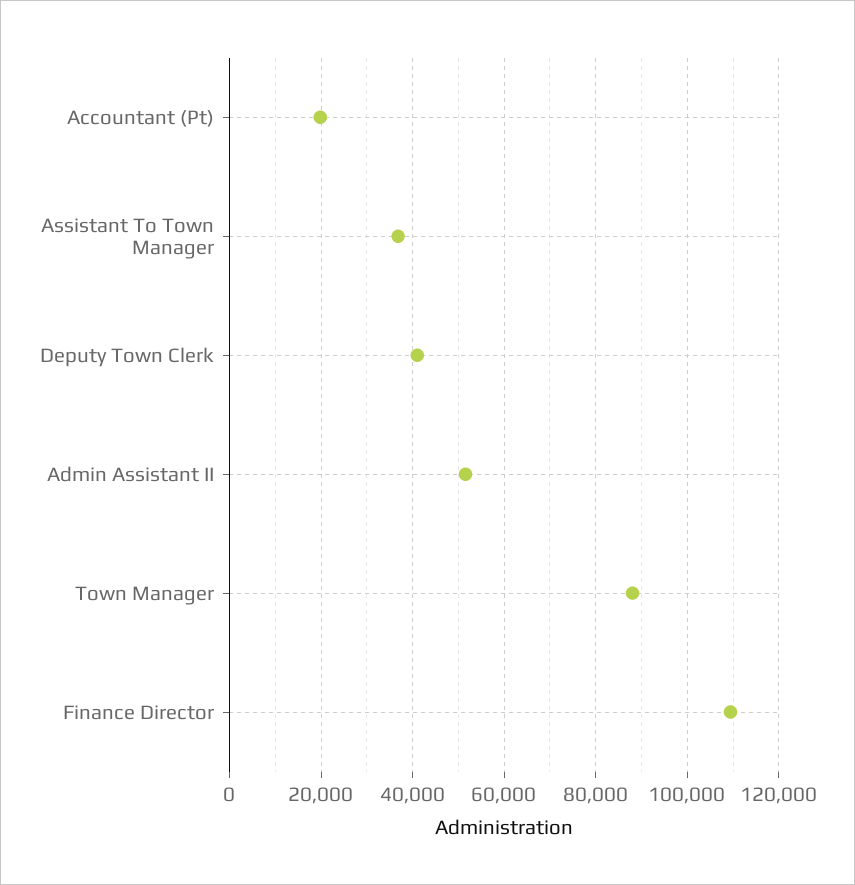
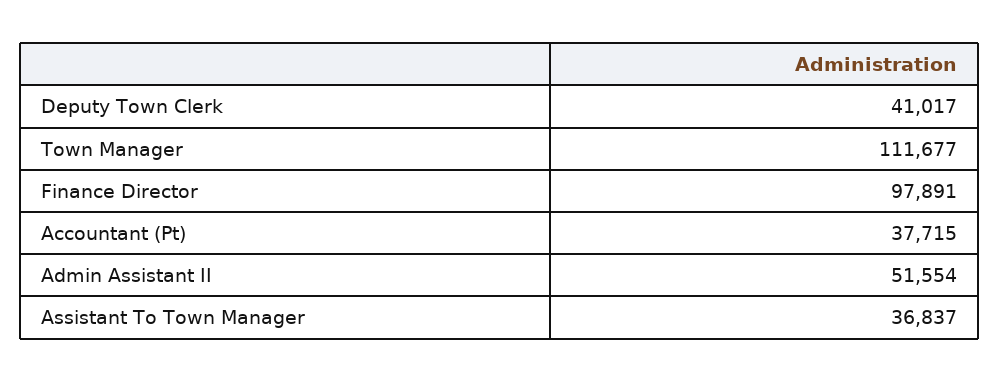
  {
-   "Accountant (Pt)": 20000,
+   "Accountant (Pt)": 37715,
    "Assistant To Town Manager": 36837,
    "Deputy Town Clerk": 41017,
    "Admin Assistant II": 51554,
-   "Town Manager": 88000,
+   "Town Manager": 111677,
-   "Finance Director": 110000
+   "Finance Director": 97891
  }

